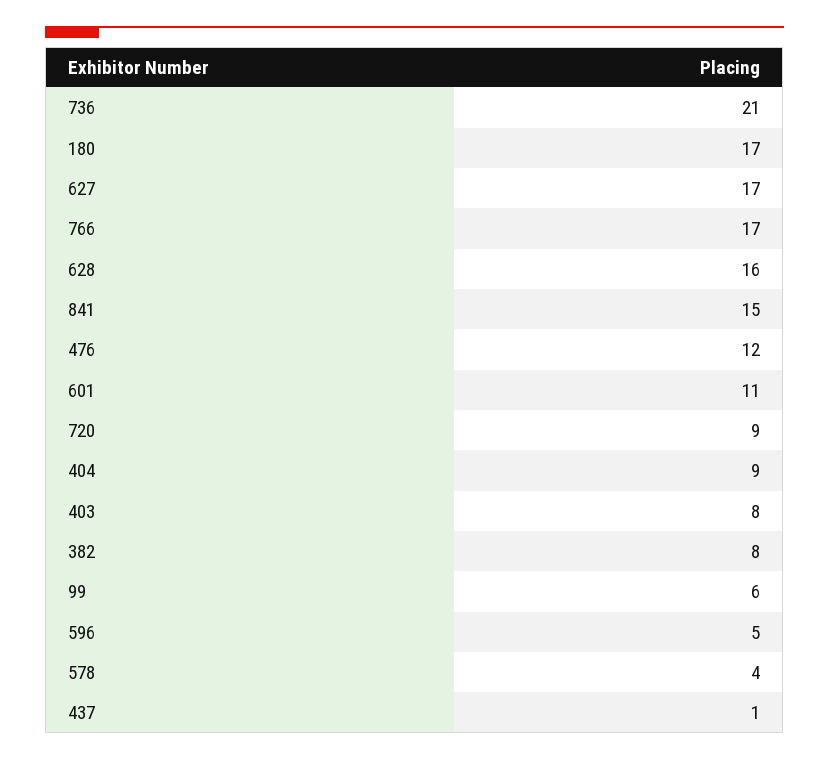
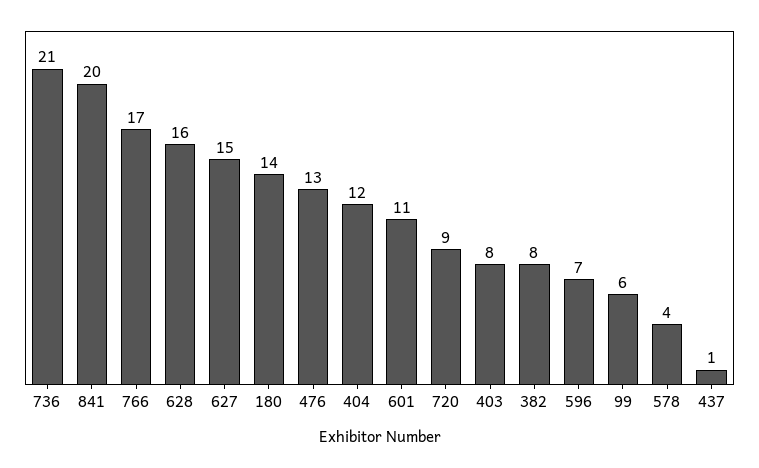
  {
    "736": 21,
-   "180": 17,
+   "180": 14,
-   "627": 17,
+   "627": 15,
    "766": 17,
    "628": 16,
-   "841": 15,
+   "841": 20,
-   "476": 12,
+   "476": 13,
    "601": 11,
    "720": 9,
-   "404": 9,
+   "404": 12,
    "403": 8,
    "382": 8,
    "99": 6,
-   "596": 5,
+   "596": 7,
    "578": 4,
    "437": 1
  }

